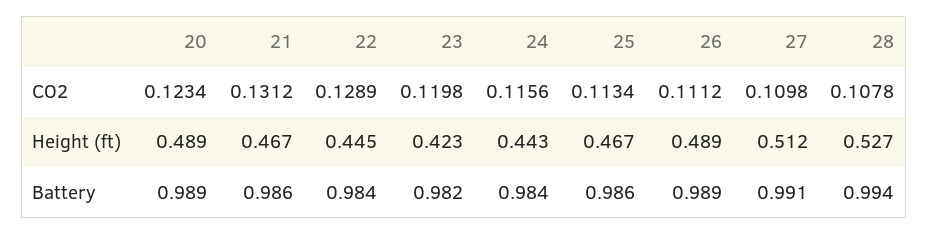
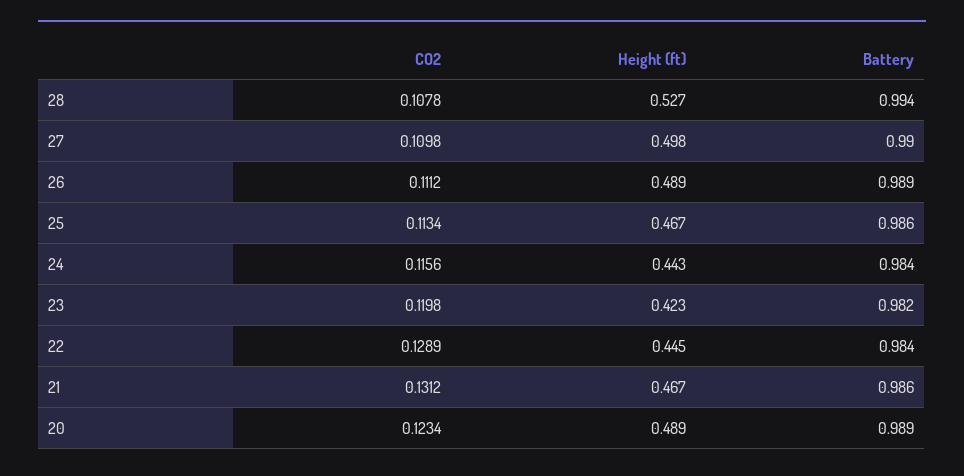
  {
    "20": {
      "CO2": 0.1234,
      "Height (ft)": 0.489,
      "Battery": 0.989
    },
    "21": {
      "CO2": 0.1312,
      "Height (ft)": 0.467,
      "Battery": 0.986
    },
    "22": {
      "CO2": 0.1289,
      "Height (ft)": 0.445,
      "Battery": 0.984
    },
    "23": {
      "CO2": 0.1198,
      "Height (ft)": 0.423,
      "Battery": 0.982
    },
    "24": {
      "CO2": 0.1156,
      "Height (ft)": 0.443,
      "Battery": 0.984
    },
    "25": {
      "CO2": 0.1134,
      "Height (ft)": 0.467,
      "Battery": 0.986
    },
    "26": {
      "CO2": 0.1112,
      "Height (ft)": 0.489,
      "Battery": 0.989
    },
    "27": {
      "CO2": 0.1098,
-     "Height (ft)": 0.512,
+     "Height (ft)": 0.498,
-     "Battery": 0.991
+     "Battery": 0.99
    },
    "28": {
      "CO2": 0.1078,
      "Height (ft)": 0.527,
      "Battery": 0.994
    }
  }

